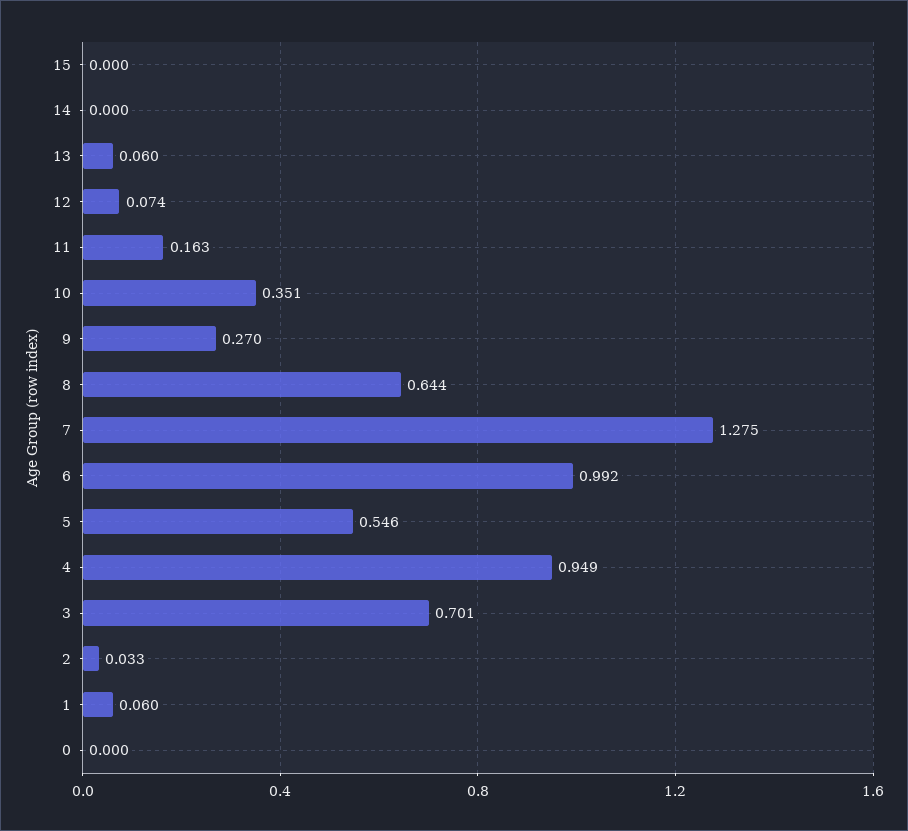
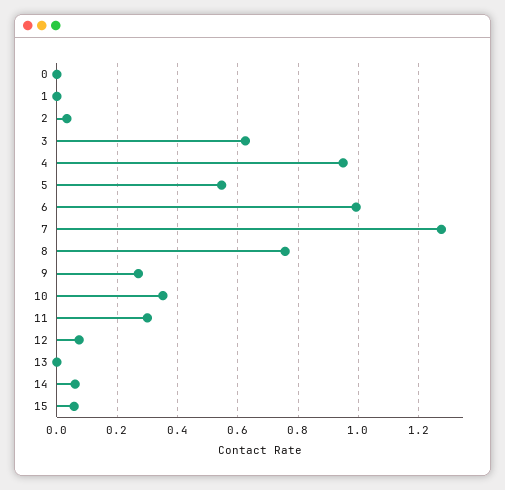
  {
-   "15": 0,
+   "15": 0.06,
-   "14": 0,
+   "14": 0.06,
-   "13": 0.06,
+   "13": 0,
    "12": 0.074,
-   "11": 0.163,
+   "11": 0.3,
    "10": 0.351,
    "9": 0.27,
-   "8": 0.644,
+   "8": 0.76,
    "7": 1.275,
    "6": 0.992,
    "5": 0.546,
    "4": 0.949,
-   "3": 0.701,
+   "3": 0.62,
    "2": 0.033,
-   "1": 0.06,
+   "1": 0,
    "0": 0
  }

